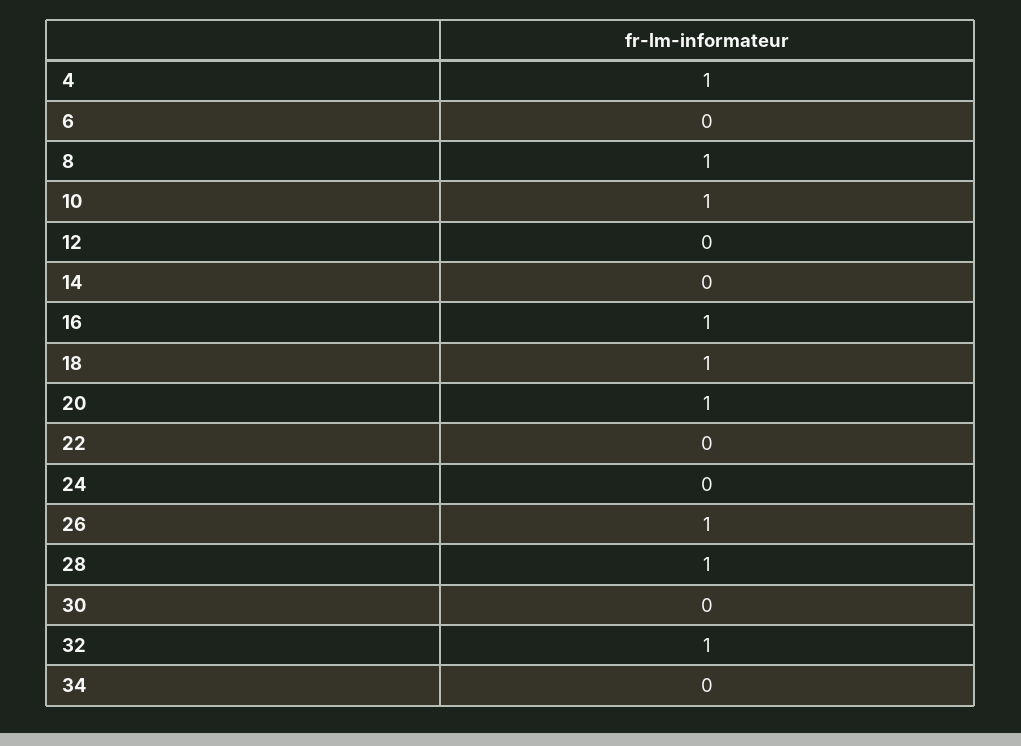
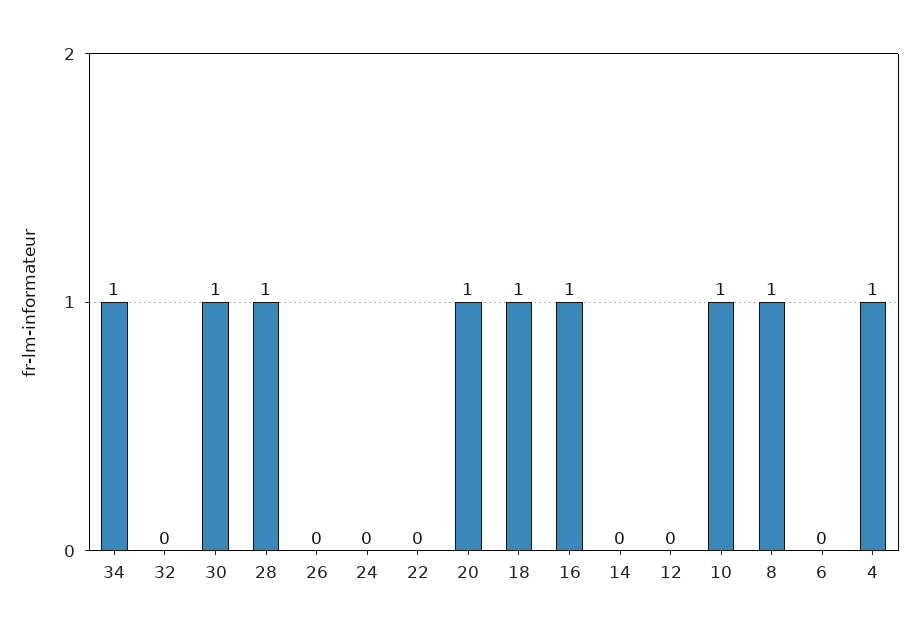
  {
    "4": 1,
    "6": 0,
    "8": 1,
    "10": 1,
    "12": 0,
    "14": 0,
    "16": 1,
    "18": 1,
    "20": 1,
    "22": 0,
    "24": 0,
-   "26": 1,
+   "26": 0,
    "28": 1,
-   "30": 0,
+   "30": 1,
-   "32": 1,
+   "32": 0,
-   "34": 0
+   "34": 1
  }

